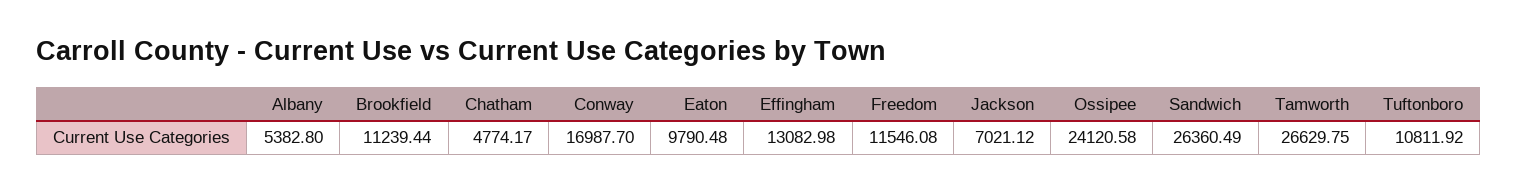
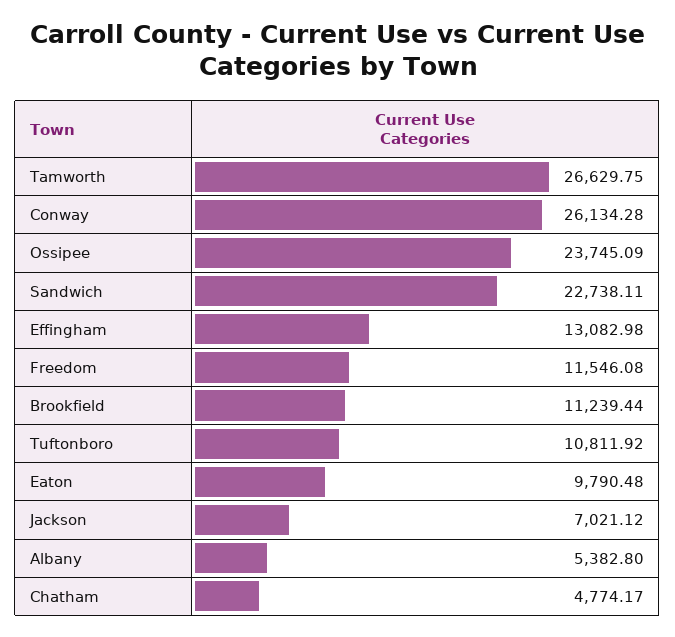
  {
    "Albany": 5382.8,
    "Brookfield": 11239.44,
    "Chatham": 4774.17,
-   "Conway": 16987.7,
+   "Conway": 26134.28,
    "Eaton": 9790.48,
    "Effingham": 13082.98,
    "Freedom": 11546.08,
    "Jackson": 7021.12,
-   "Ossipee": 24120.58,
+   "Ossipee": 23745.09,
-   "Sandwich": 26360.49,
+   "Sandwich": 22738.11,
    "Tamworth": 26629.75,
    "Tuftonboro": 10811.92
  }

